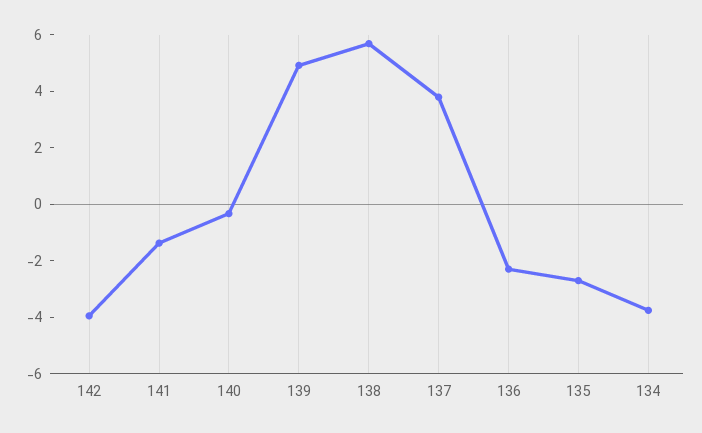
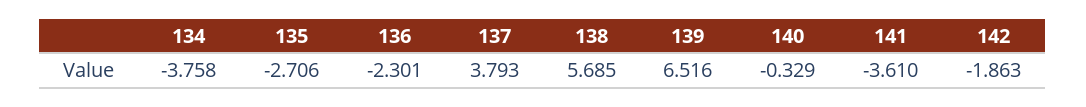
  {
-   "142": -4,
+   "142": -1.863,
-   "141": -1.5,
+   "141": -3.61,
    "140": -0.329,
-   "139": 5,
+   "139": 6.516,
    "138": 5.685,
    "137": 3.793,
    "136": -2.301,
    "135": -2.706,
    "134": -3.758
  }

